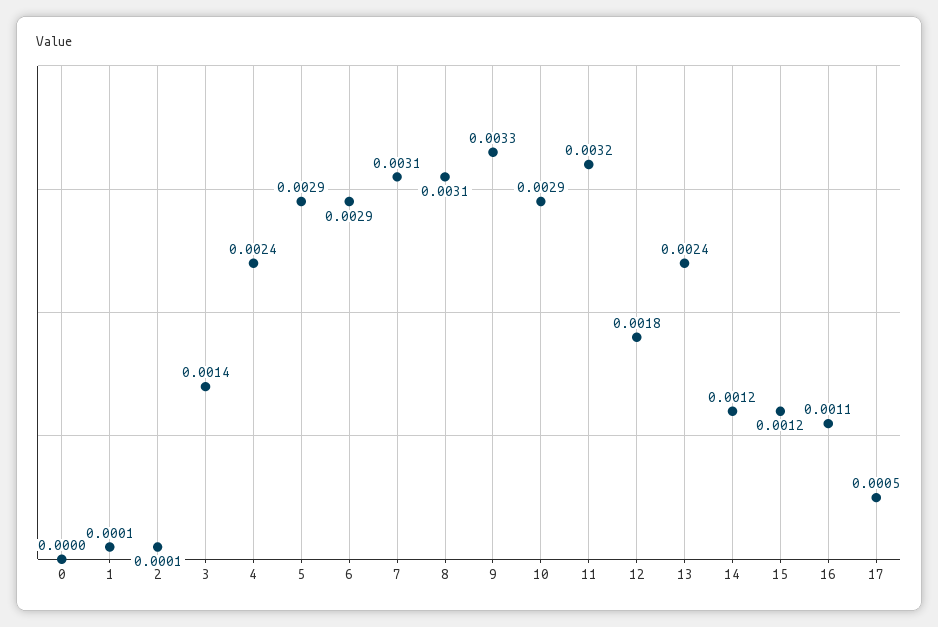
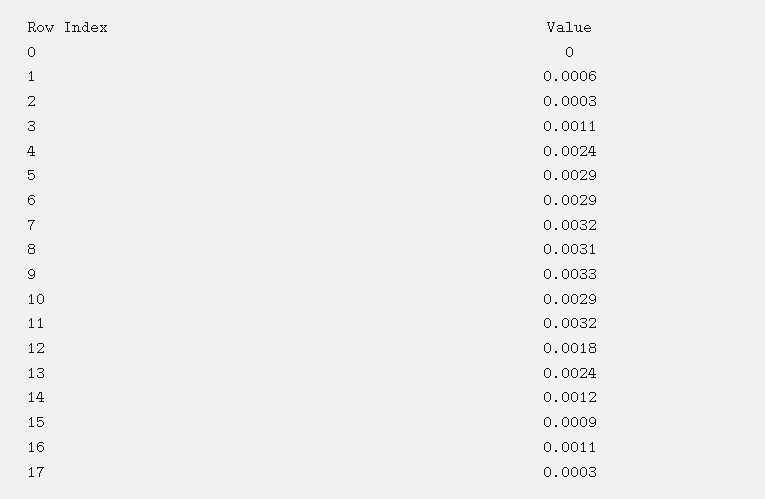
  {
    "0": 0,
-   "1": 0.0001,
+   "1": 0.0006,
-   "2": 0.0001,
+   "2": 0.0003,
-   "3": 0.0014,
+   "3": 0.0011,
    "4": 0.0024,
    "5": 0.0029,
    "6": 0.0029,
-   "7": 0.0031,
+   "7": 0.0032,
    "8": 0.0031,
    "9": 0.0033,
    "10": 0.0029,
    "11": 0.0032,
    "12": 0.0018,
    "13": 0.0024,
    "14": 0.0012,
-   "15": 0.0012,
+   "15": 0.0009,
    "16": 0.0011,
-   "17": 0.0005
+   "17": 0.0003
  }

